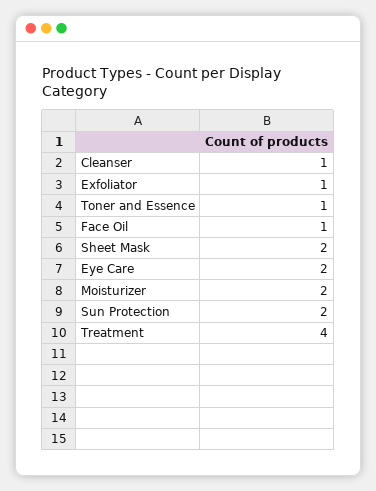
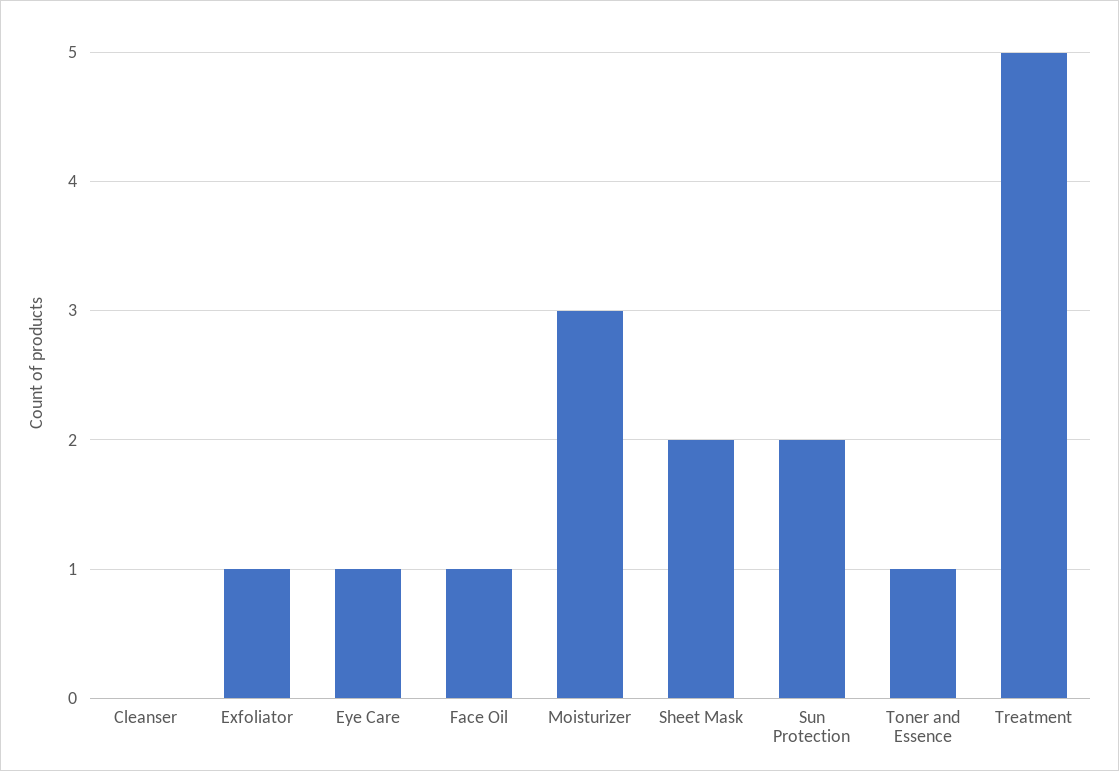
  {
-   "Cleanser": 1,
+   "Cleanser": 0,
    "Exfoliator": 1,
    "Toner and Essence": 1,
    "Face Oil": 1,
    "Sheet Mask": 2,
-   "Eye Care": 2,
+   "Eye Care": 1,
-   "Moisturizer": 2,
+   "Moisturizer": 3,
    "Sun Protection": 2,
-   "Treatment": 4
+   "Treatment": 5
  }

